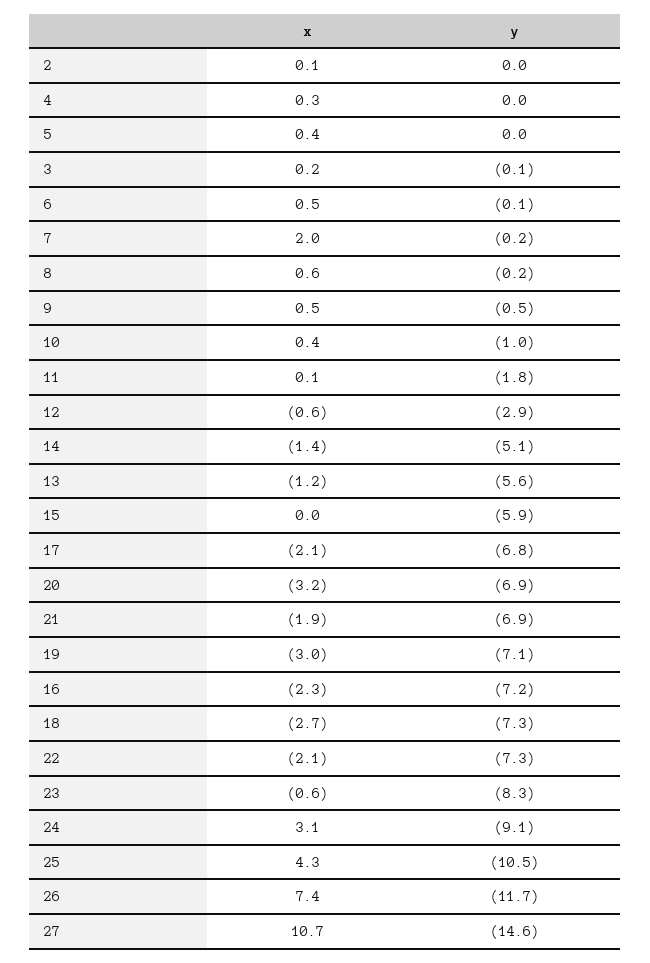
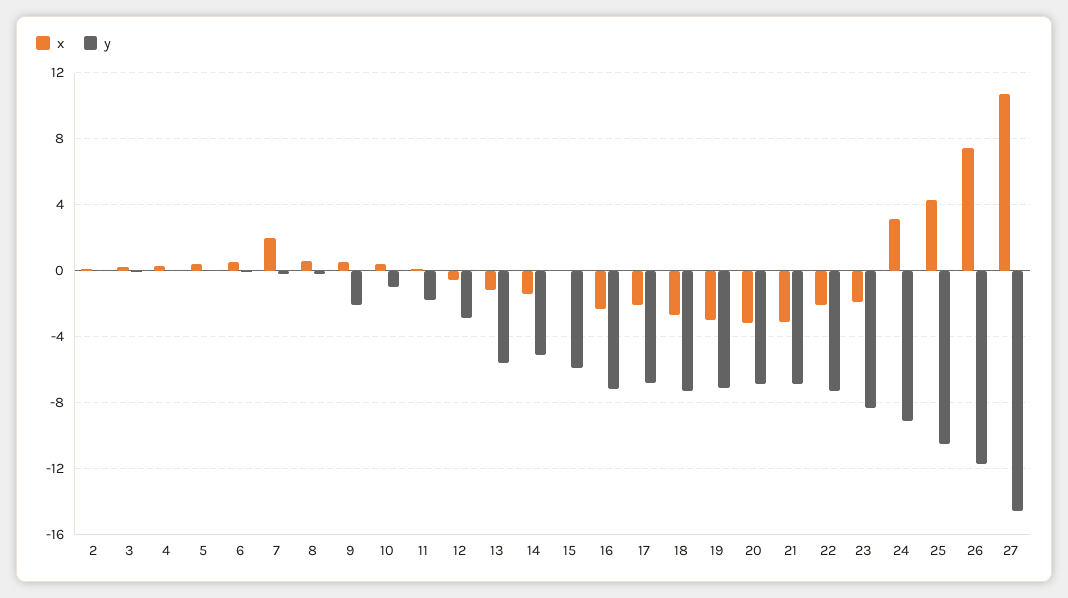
  {
    "x": {
      "2": 0.1,
      "4": 0.3,
      "5": 0.4,
      "3": 0.2,
      "6": 0.5,
      "7": 2,
      "8": 0.6,
      "9": 0.5,
      "10": 0.4,
      "11": 0.1,
      "12": -0.6,
      "14": -1.4,
      "13": -1.2,
      "15": 0,
      "17": -2.1,
      "20": -3.2,
-     "21": -1.9,
+     "21": -3,
      "19": -3,
      "16": -2.3,
      "18": -2.7,
      "22": -2.1,
-     "23": -0.6,
+     "23": -2,
      "24": 3.1,
      "25": 4.3,
      "26": 7.4,
      "27": 10.7
    },
    "y": {
      "2": 0,
      "4": 0,
      "5": 0,
      "3": -0.1,
      "6": -0.1,
      "7": -0.2,
      "8": -0.2,
-     "9": -0.5,
+     "9": -2,
      "10": -1,
      "11": -1.8,
      "12": -2.9,
      "14": -5.1,
      "13": -5.6,
      "15": -5.9,
      "17": -6.8,
      "20": -6.9,
      "21": -6.9,
      "19": -7.1,
      "16": -7.2,
      "18": -7.3,
      "22": -7.3,
      "23": -8.3,
      "24": -9.1,
      "25": -10.5,
      "26": -11.7,
      "27": -14.6
    }
  }

